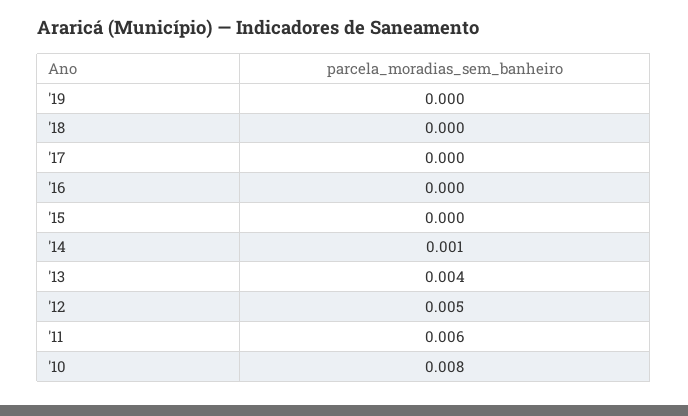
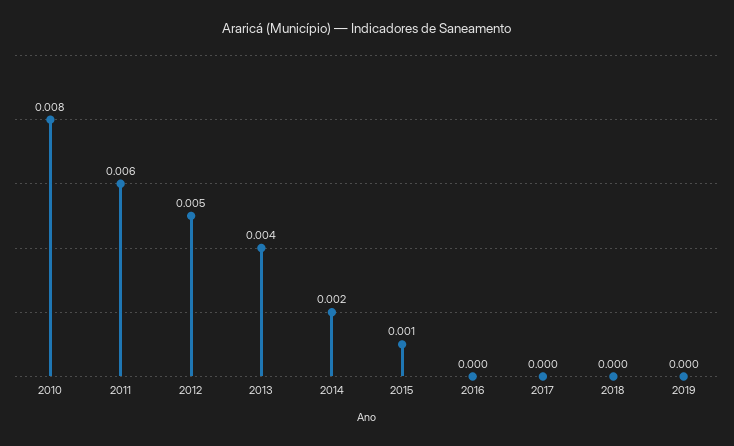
  {
    "'19": 0,
    "'18": 0,
    "'17": 0,
    "'16": 0,
-   "'15": 0,
+   "'15": 0.001,
-   "'14": 0.001,
+   "'14": 0.002,
    "'13": 0.004,
    "'12": 0.005,
    "'11": 0.006,
    "'10": 0.008
  }

